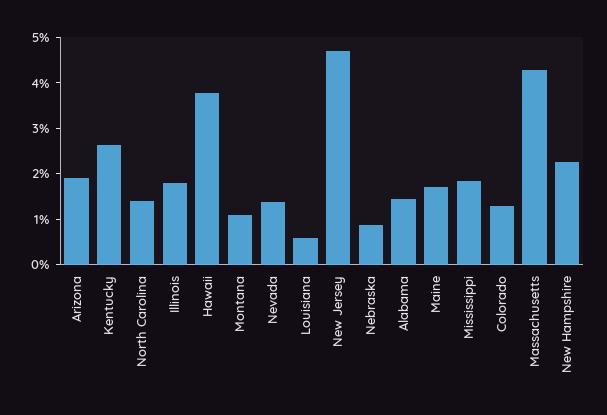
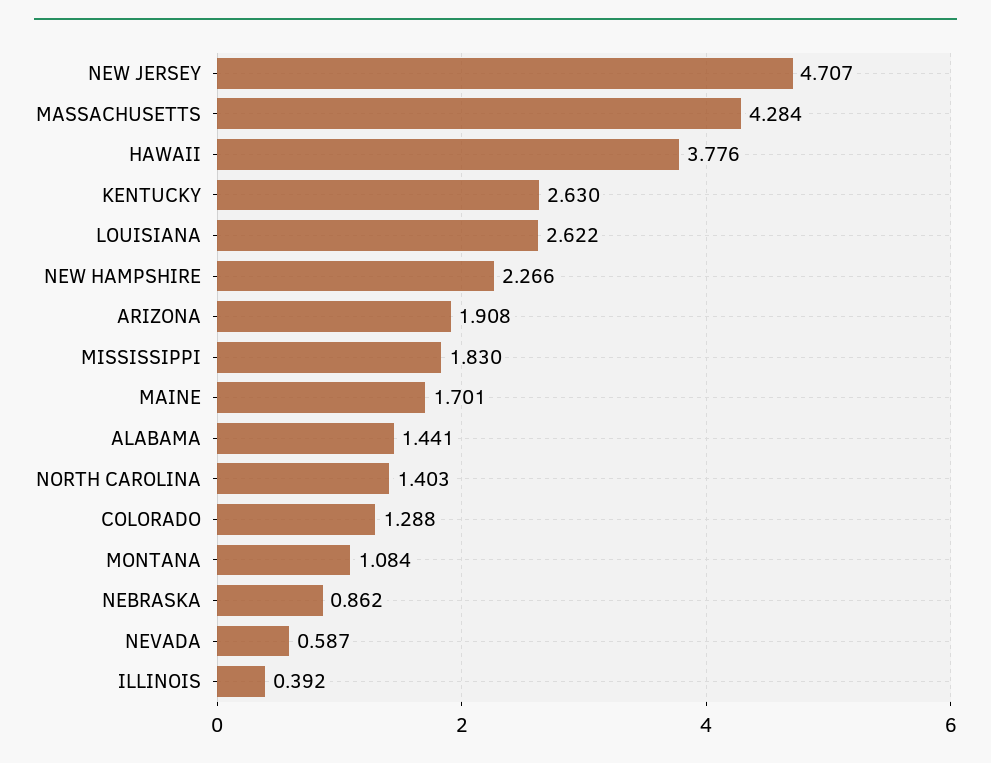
  {
    "Arizona": 1.908,
    "Kentucky": 2.63,
    "North Carolina": 1.403,
-   "Illinois": 1.8,
+   "Illinois": 0.392,
    "Hawaii": 3.776,
    "Montana": 1.084,
-   "Nevada": 1.4,
+   "Nevada": 0.587,
-   "Louisiana": 0.6,
+   "Louisiana": 2.622,
    "New Jersey": 4.707,
    "Nebraska": 0.862,
    "Alabama": 1.441,
    "Maine": 1.701,
    "Mississippi": 1.83,
    "Colorado": 1.288,
    "Massachusetts": 4.284,
    "New Hampshire": 2.266
  }

